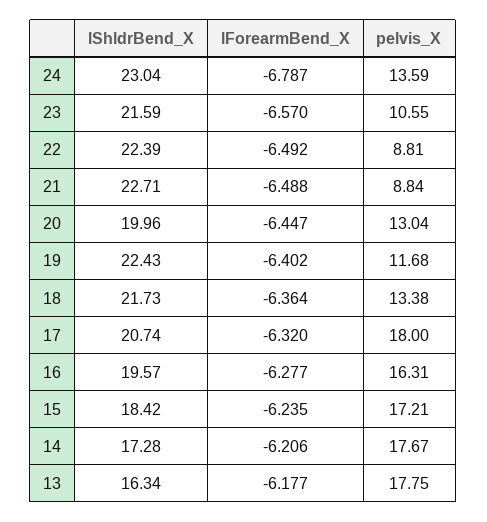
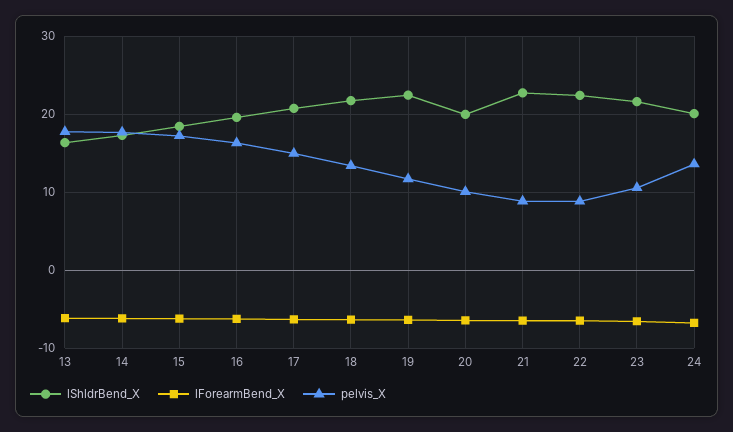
  {
    "lShldrBend_X": {
-     "24": 23.04,
+     "24": 20,
      "23": 21.59,
      "22": 22.39,
      "21": 22.71,
      "20": 19.96,
      "19": 22.43,
      "18": 21.73,
      "17": 20.74,
      "16": 19.57,
      "15": 18.42,
      "14": 17.28,
      "13": 16.34
    },
    "lForearmBend_X": {
      "24": -6.787,
      "23": -6.57,
      "22": -6.492,
      "21": -6.488,
      "20": -6.447,
      "19": -6.402,
      "18": -6.364,
      "17": -6.32,
      "16": -6.277,
      "15": -6.235,
      "14": -6.206,
      "13": -6.177
    },
    "pelvis_X": {
      "24": 13.59,
      "23": 10.55,
      "22": 8.81,
      "21": 8.84,
-     "20": 13.04,
+     "20": 10,
      "19": 11.68,
      "18": 13.38,
-     "17": 18,
+     "17": 15,
      "16": 16.31,
      "15": 17.21,
      "14": 17.67,
      "13": 17.75
    }
  }

